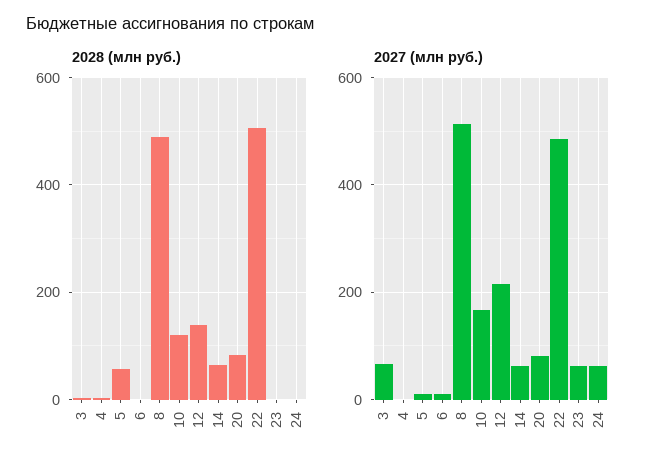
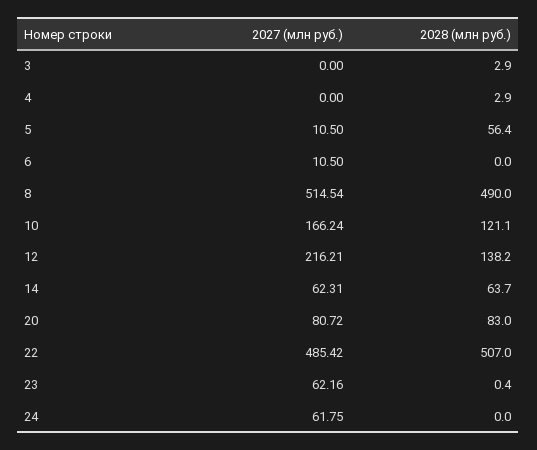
  {
    "2028 (млн руб.)": {
      "3": 2.9,
      "4": 2.9,
      "5": 56.4,
      "6": 0,
      "8": 490,
      "10": 121.1,
      "12": 138.2,
      "14": 63.7,
      "20": 83,
      "22": 507,
      "23": 0.4,
      "24": 0
    },
    "2027 (млн руб.)": {
-     "3": 60,
+     "3": 0,
      "4": 0,
      "5": 10.5,
      "6": 10.5,
      "8": 514.54,
      "10": 166.24,
      "12": 216.21,
      "14": 62.31,
      "20": 80.72,
      "22": 485.42,
      "23": 62.16,
      "24": 61.75
    }
  }

